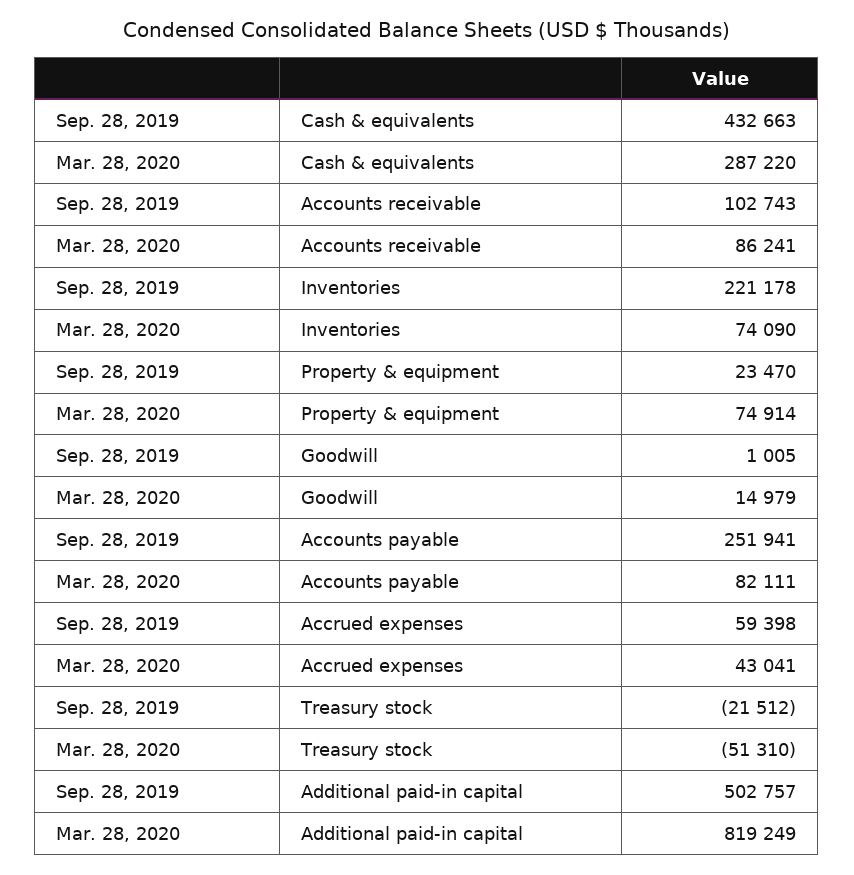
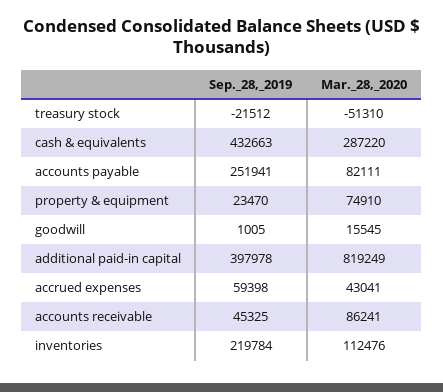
  {
    "Sep. 28, 2019": {
      "Cash & equivalents": 432663,
-     "Accounts receivable": 102743,
+     "Accounts receivable": 45325,
-     "Inventories": 221178,
+     "Inventories": 219784,
      "Property & equipment": 23470,
      "Goodwill": 1005,
      "Accounts payable": 251941,
      "Accrued expenses": 59398,
      "Treasury stock": -21512,
-     "Additional paid-in capital": 502757
+     "Additional paid-in capital": 397978
    },
    "Mar. 28, 2020": {
      "Cash & equivalents": 287220,
      "Accounts receivable": 86241,
-     "Inventories": 74090,
+     "Inventories": 112476,
-     "Property & equipment": 74914,
+     "Property & equipment": 74910,
-     "Goodwill": 14979,
+     "Goodwill": 15545,
      "Accounts payable": 82111,
      "Accrued expenses": 43041,
      "Treasury stock": -51310,
      "Additional paid-in capital": 819249
    }
  }

